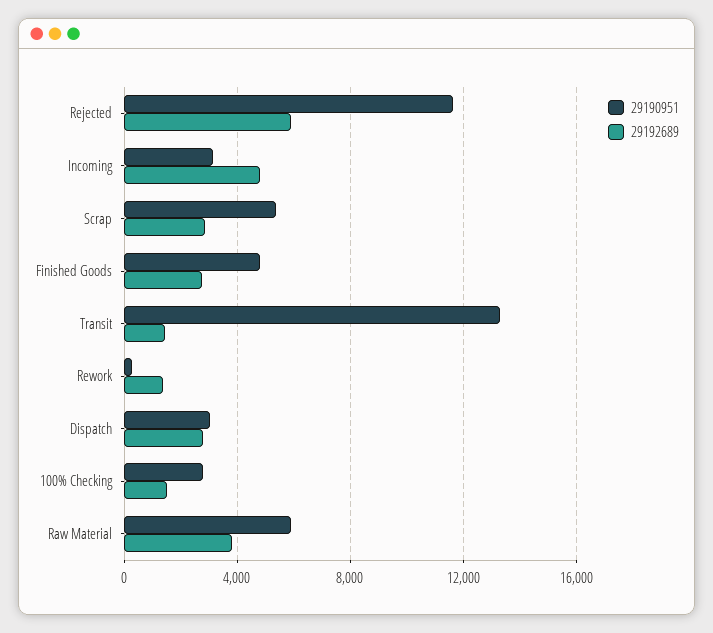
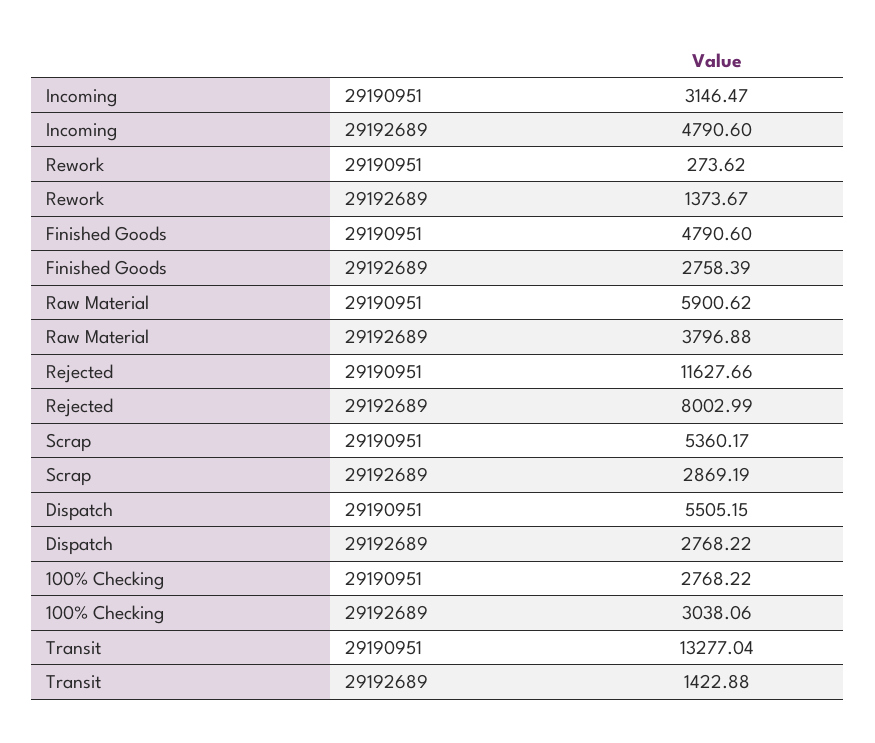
  {
    "29190951": {
      "Rejected": 11627.66,
      "Incoming": 3146.47,
      "Scrap": 5360.17,
      "Finished Goods": 4790.6,
      "Transit": 13277.04,
      "Rework": 273.62,
-     "Dispatch": 3000,
+     "Dispatch": 5505.15,
      "100% Checking": 2768.22,
      "Raw Material": 5900.62
    },
    "29192689": {
-     "Rejected": 6000,
+     "Rejected": 8002.99,
      "Incoming": 4790.6,
      "Scrap": 2869.19,
      "Finished Goods": 2758.39,
      "Transit": 1422.88,
      "Rework": 1373.67,
      "Dispatch": 2768.22,
-     "100% Checking": 1500,
+     "100% Checking": 3038.06,
      "Raw Material": 3796.88
    }
  }

